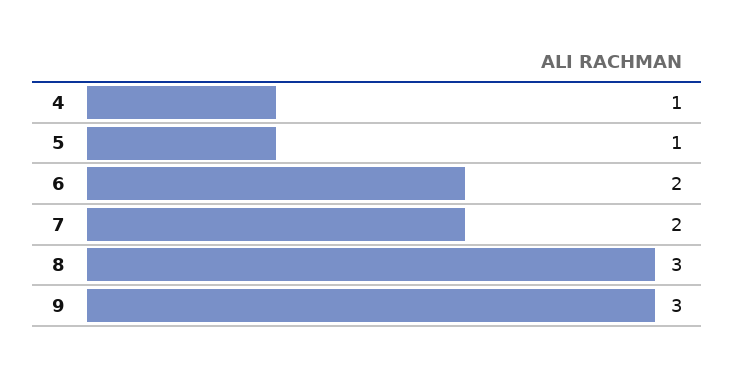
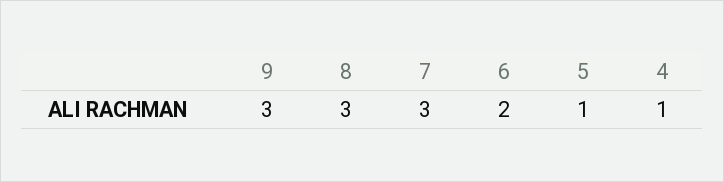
  {
    "4": 1,
    "5": 1,
    "6": 2,
-   "7": 2,
+   "7": 3,
    "8": 3,
    "9": 3
  }

